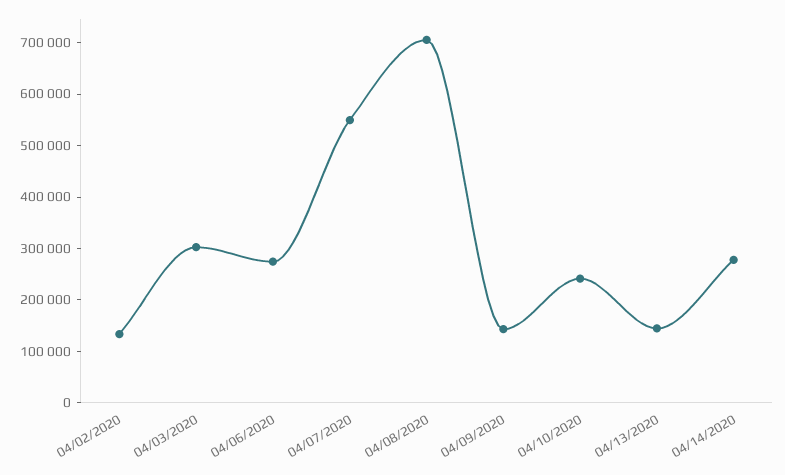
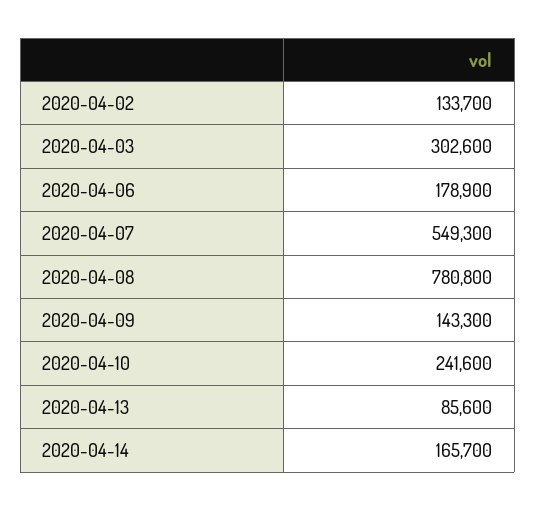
  {
    "04/02/2020": 133700,
    "04/03/2020": 302600,
-   "04/06/2020": 280000,
+   "04/06/2020": 178900,
    "04/07/2020": 549300,
-   "04/08/2020": 700000,
+   "04/08/2020": 780800,
    "04/09/2020": 143300,
    "04/10/2020": 241600,
-   "04/13/2020": 140000,
+   "04/13/2020": 85600,
-   "04/14/2020": 280000
+   "04/14/2020": 165700
  }

